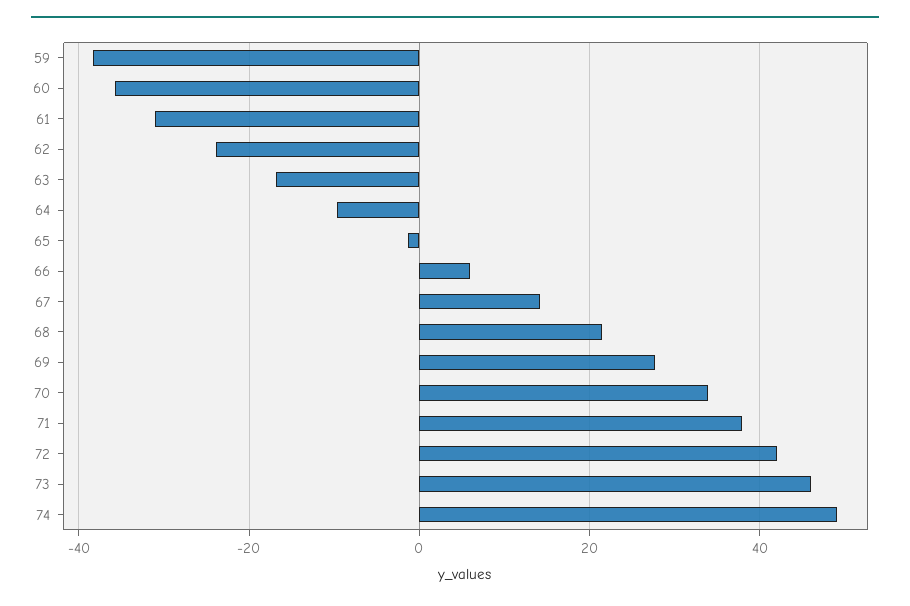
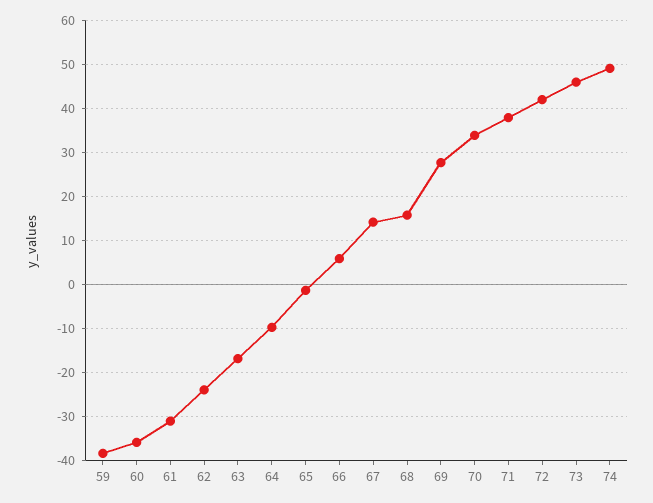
  {
    "59": -38,
    "60": -36,
    "61": -32,
    "62": -24,
    "63": -16,
    "64": -10,
    "65": -2,
    "66": 6,
    "67": 14,
-   "68": 22,
+   "68": 16,
    "69": 28,
    "70": 34,
    "71": 38,
    "72": 42,
    "73": 46,
    "74": 50
  }

